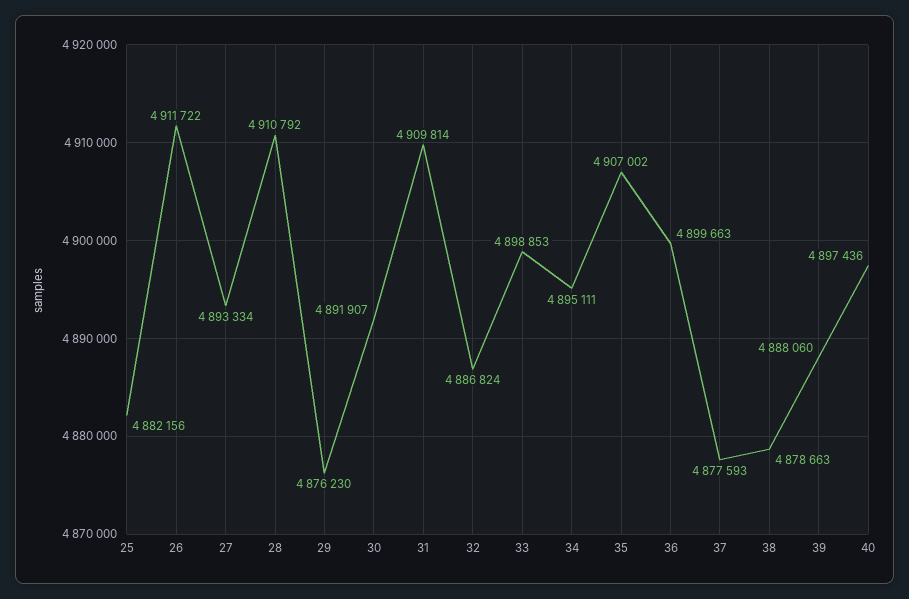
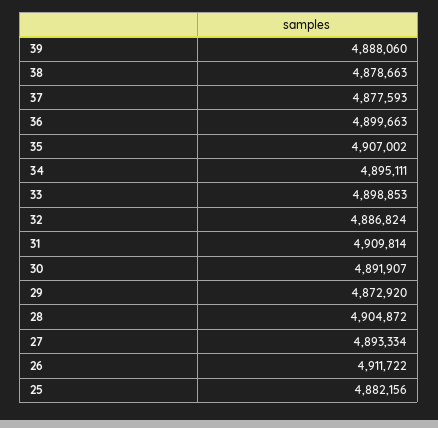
  {
    "25": 4882156,
    "26": 4911722,
    "27": 4893334,
-   "28": 4910792,
+   "28": 4904872,
-   "29": 4876230,
+   "29": 4872920,
    "30": 4891907,
    "31": 4909814,
    "32": 4886824,
    "33": 4898853,
    "34": 4895111,
    "35": 4907002,
    "36": 4899663,
    "37": 4877593,
    "38": 4878663,
-   "39": 4888060,
+   "39": 4888060
-   "40": 4897436
  }

